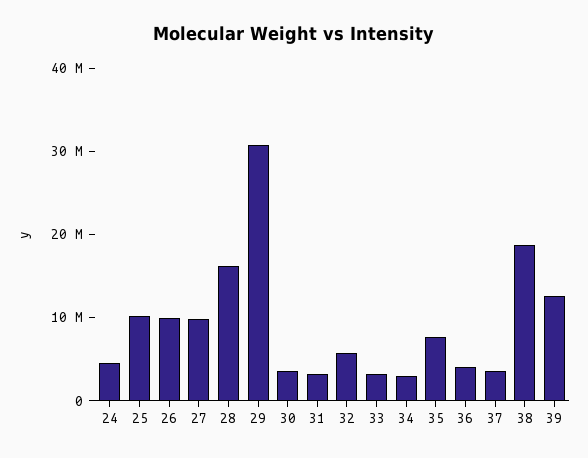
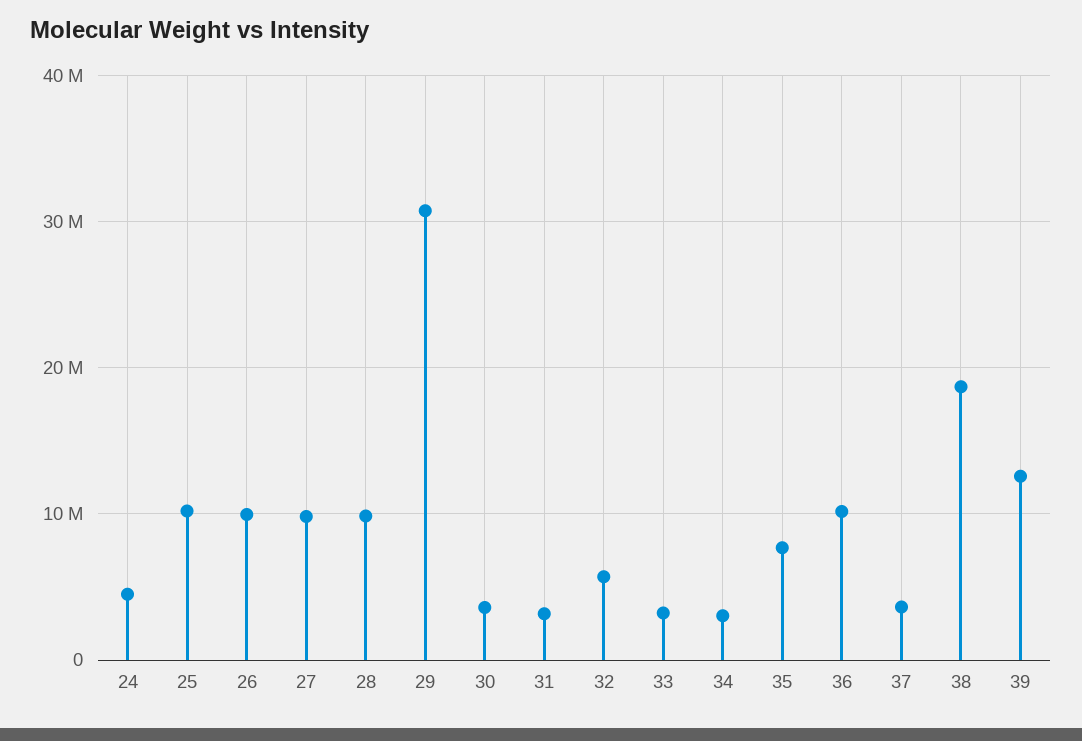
  {
    "24": 5000000,
    "25": 10000000,
    "26": 10000000,
    "27": 10000000,
-   "28": 16000000,
+   "28": 10000000,
    "29": 31000000,
    "30": 4000000,
    "31": 3000000,
    "32": 6000000,
    "33": 3000000,
    "34": 3000000,
    "35": 8000000,
-   "36": 4000000,
+   "36": 10000000,
    "37": 4000000,
    "38": 19000000,
    "39": 13000000
  }

